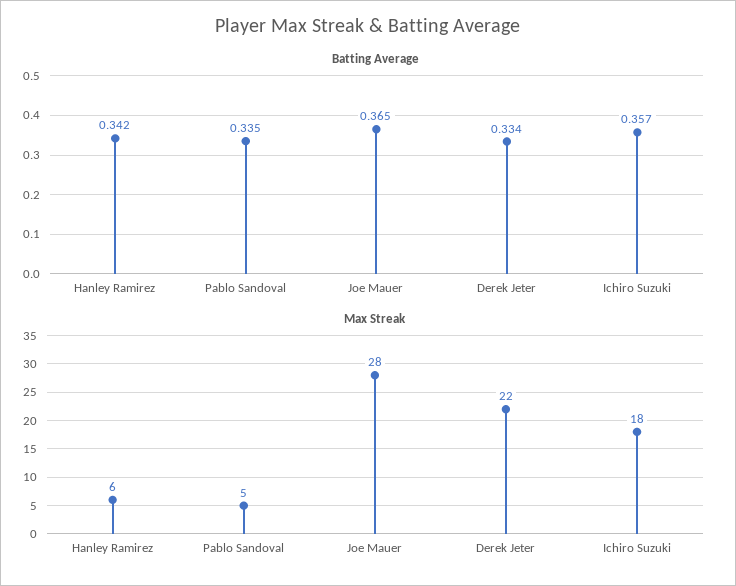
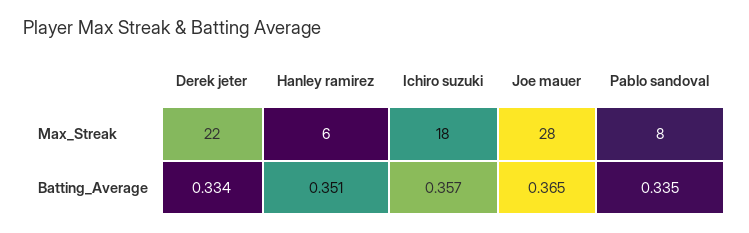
  {
    "Batting Average": {
-     "Hanley Ramirez": 0.342,
+     "Hanley Ramirez": 0.351,
      "Pablo Sandoval": 0.335,
      "Joe Mauer": 0.365,
      "Derek Jeter": 0.334,
      "Ichiro Suzuki": 0.357
    },
    "Max Streak": {
      "Hanley Ramirez": 6,
-     "Pablo Sandoval": 5,
+     "Pablo Sandoval": 8,
      "Joe Mauer": 28,
      "Derek Jeter": 22,
      "Ichiro Suzuki": 18
    }
  }

